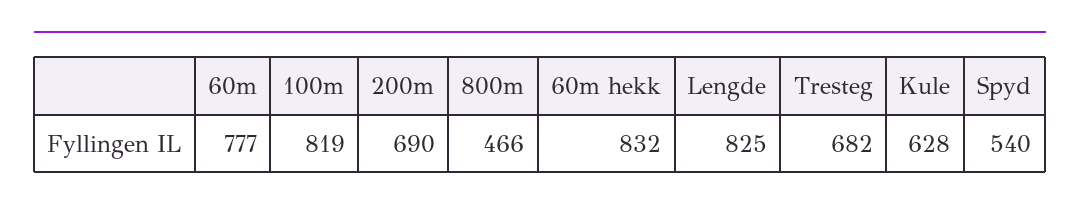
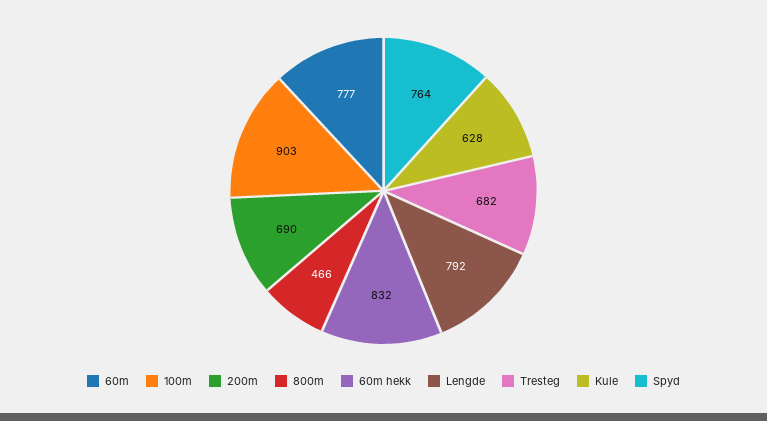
  {
    "60m": 777,
-   "100m": 819,
+   "100m": 903,
    "200m": 690,
    "800m": 466,
    "60m hekk": 832,
-   "Lengde": 825,
+   "Lengde": 792,
    "Tresteg": 682,
    "Kule": 628,
-   "Spyd": 540
+   "Spyd": 764
  }

